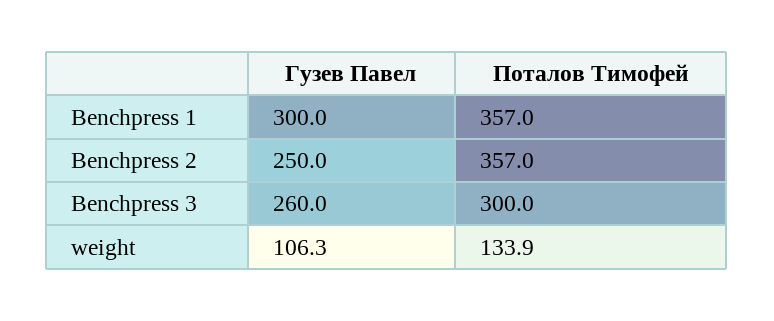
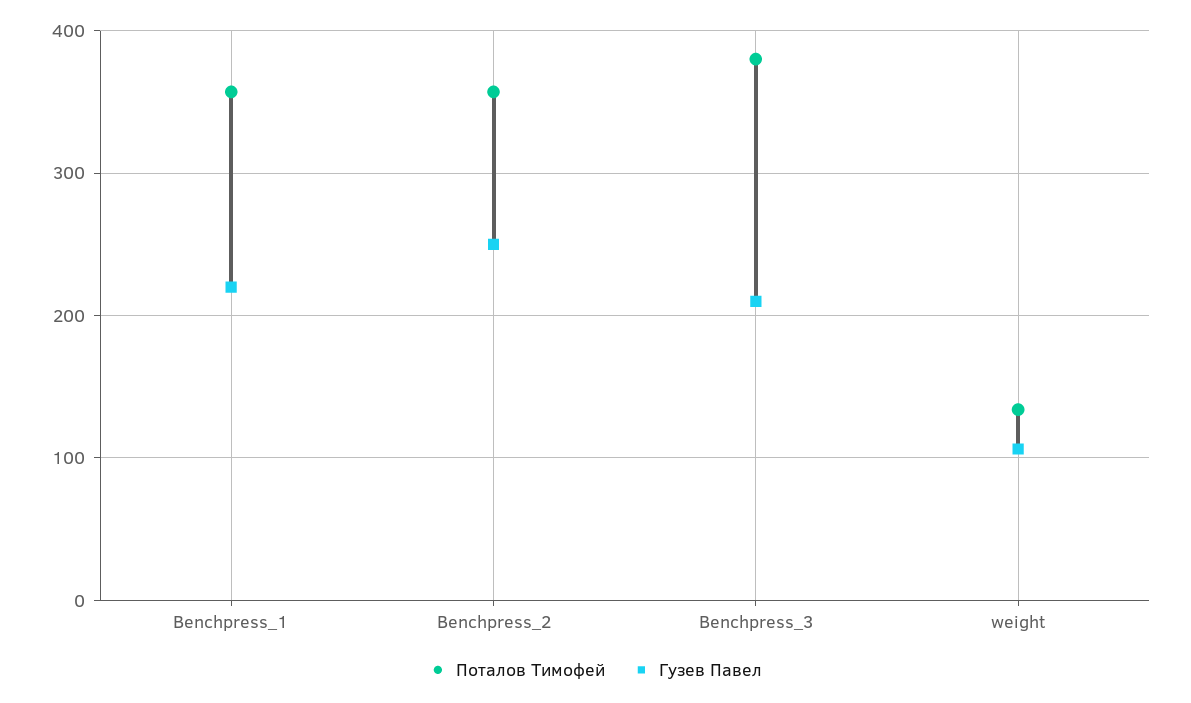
  {
    "Гузев Павел": {
-     "Benchpress 1": 300,
+     "Benchpress 1": 220,
      "Benchpress 2": 250,
-     "Benchpress 3": 260,
+     "Benchpress 3": 210,
      "weight": 106.3
    },
    "Поталов Тимофей": {
      "Benchpress 1": 357,
      "Benchpress 2": 357,
-     "Benchpress 3": 300,
+     "Benchpress 3": 380,
      "weight": 133.9
    }
  }

